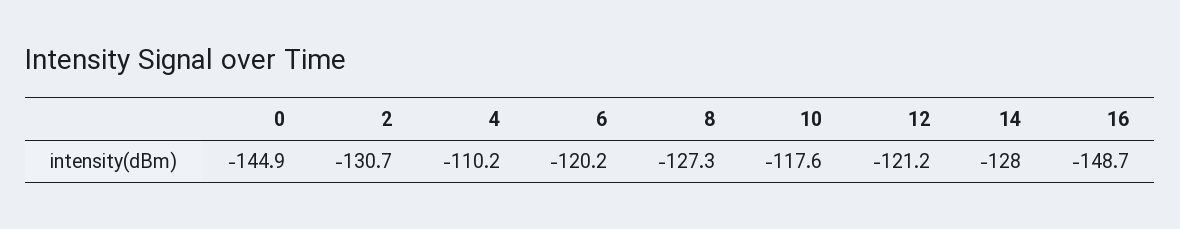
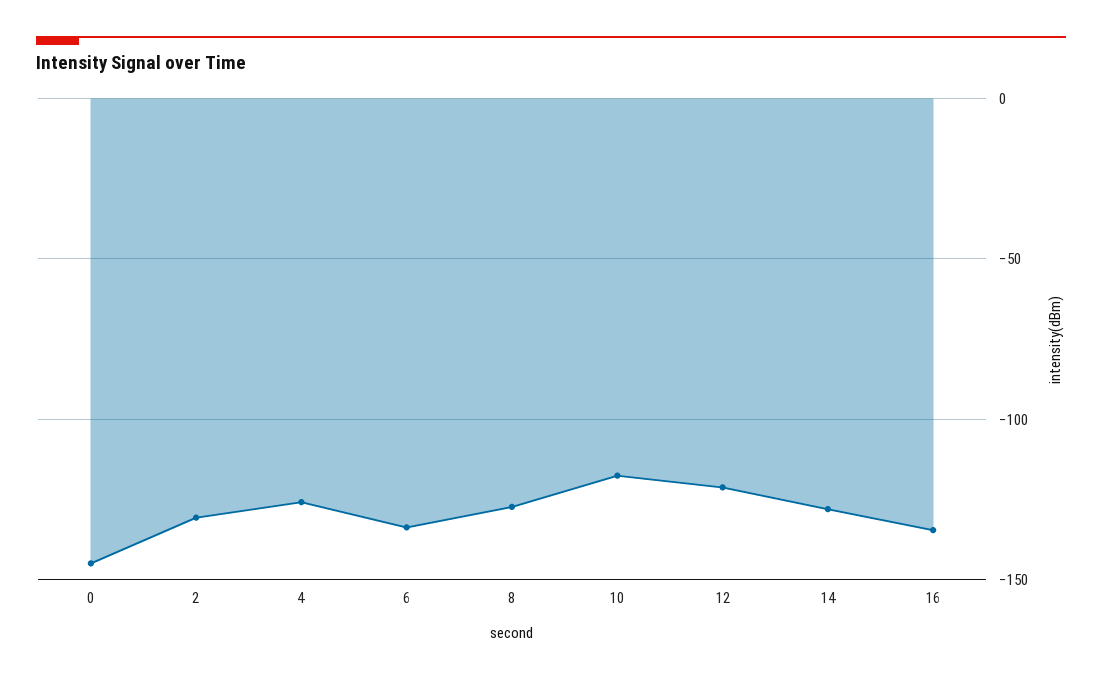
  {
    "0": -144.9,
    "2": -130.7,
-   "4": -110.2,
+   "4": -125,
-   "6": -120.2,
+   "6": -135,
    "8": -127.3,
    "10": -117.6,
    "12": -121.2,
    "14": -128,
-   "16": -148.7
+   "16": -135
  }

